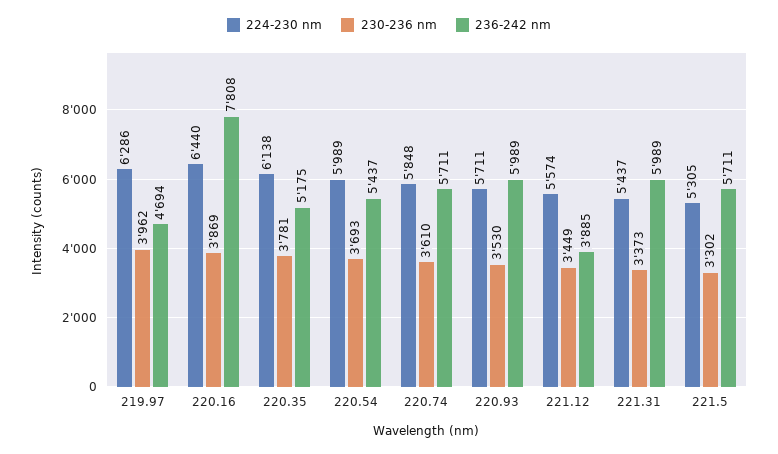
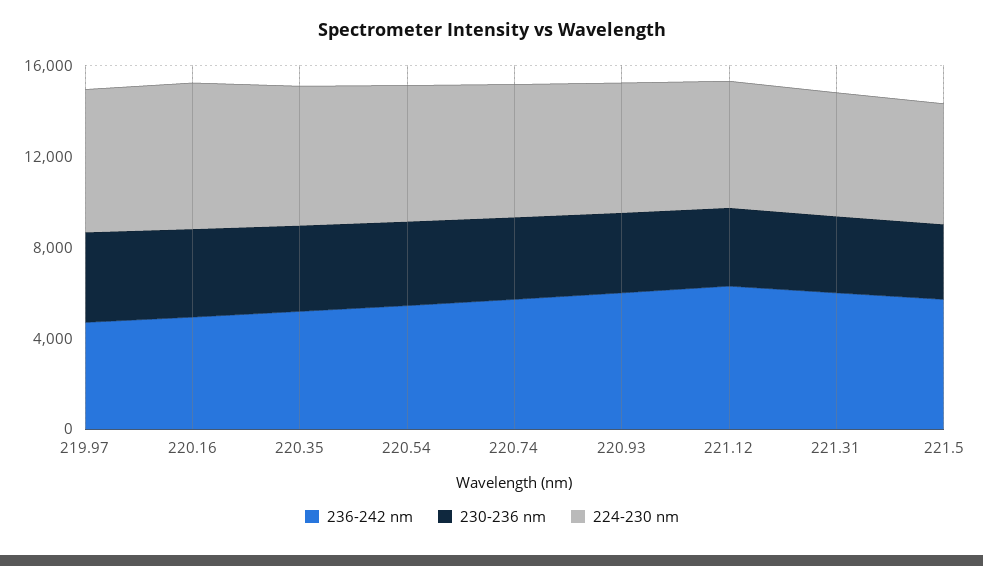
  {
    "224-230 nm": {
      "219.97": 6286,
      "220.16": 6440,
      "220.35": 6138,
      "220.54": 5989,
      "220.74": 5848,
      "220.93": 5711,
      "221.12": 5574,
      "221.31": 5437,
      "221.5": 5305
    },
    "230-236 nm": {
      "219.97": 3962,
      "220.16": 3869,
      "220.35": 3781,
      "220.54": 3693,
      "220.74": 3610,
      "220.93": 3530,
      "221.12": 3449,
      "221.31": 3373,
      "221.5": 3302
    },
    "236-242 nm": {
      "219.97": 4694,
-     "220.16": 7808,
+     "220.16": 5000,
      "220.35": 5175,
      "220.54": 5437,
      "220.74": 5711,
      "220.93": 5989,
-     "221.12": 3885,
+     "221.12": 6000,
      "221.31": 5989,
      "221.5": 5711
    }
  }

